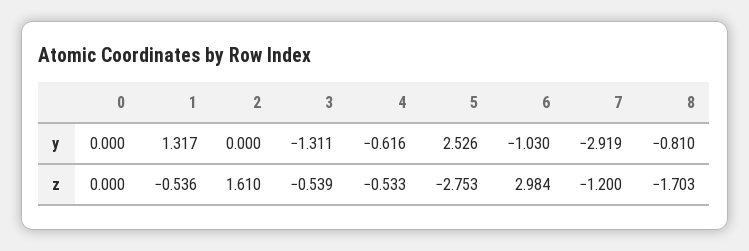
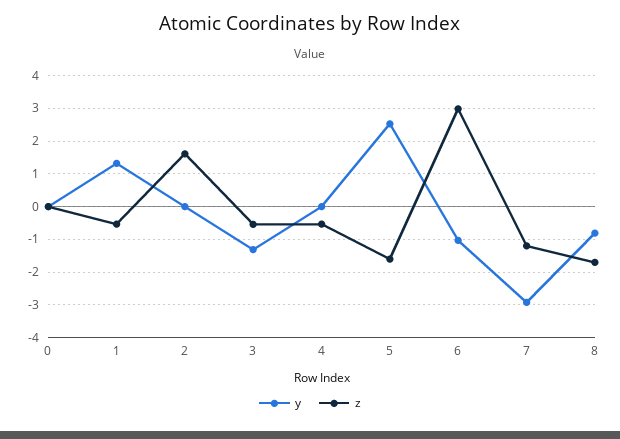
  {
    "y": {
      "0": 0,
      "1": 1.317,
      "2": 0,
      "3": -1.311,
-     "4": -0.616,
+     "4": 0,
      "5": 2.526,
      "6": -1.03,
      "7": -2.919,
      "8": -0.81
    },
    "z": {
      "0": 0,
      "1": -0.536,
      "2": 1.61,
      "3": -0.539,
      "4": -0.533,
-     "5": -2.753,
+     "5": -1.6,
      "6": 2.984,
      "7": -1.2,
      "8": -1.703
    }
  }

